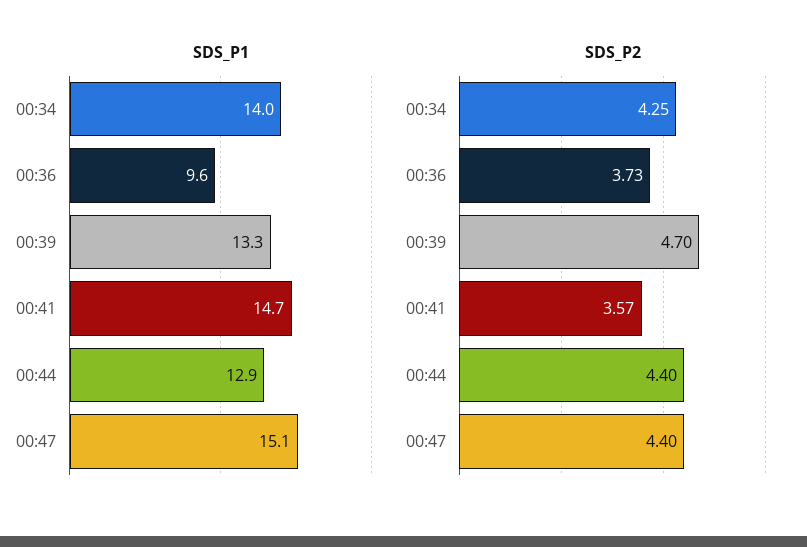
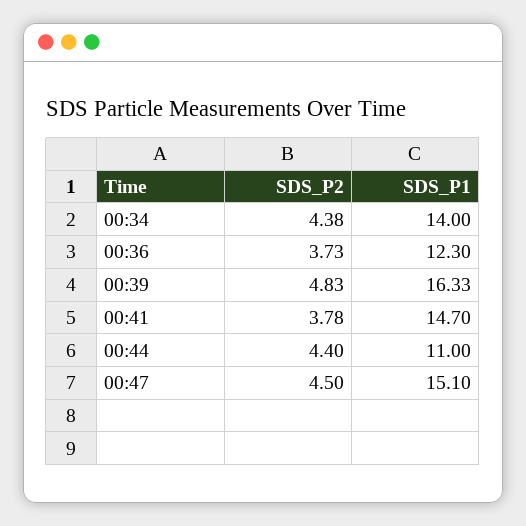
  {
    "SDS_P1": {
      "00:34": 14,
-     "00:36": 9.6,
+     "00:36": 12.3,
-     "00:39": 13.3,
+     "00:39": 16.33,
      "00:41": 14.7,
-     "00:44": 12.9,
+     "00:44": 11,
      "00:47": 15.1
    },
    "SDS_P2": {
-     "00:34": 4.25,
+     "00:34": 4.38,
      "00:36": 3.73,
-     "00:39": 4.7,
+     "00:39": 4.83,
-     "00:41": 3.57,
+     "00:41": 3.78,
      "00:44": 4.4,
-     "00:47": 4.4
+     "00:47": 4.5
    }
  }

